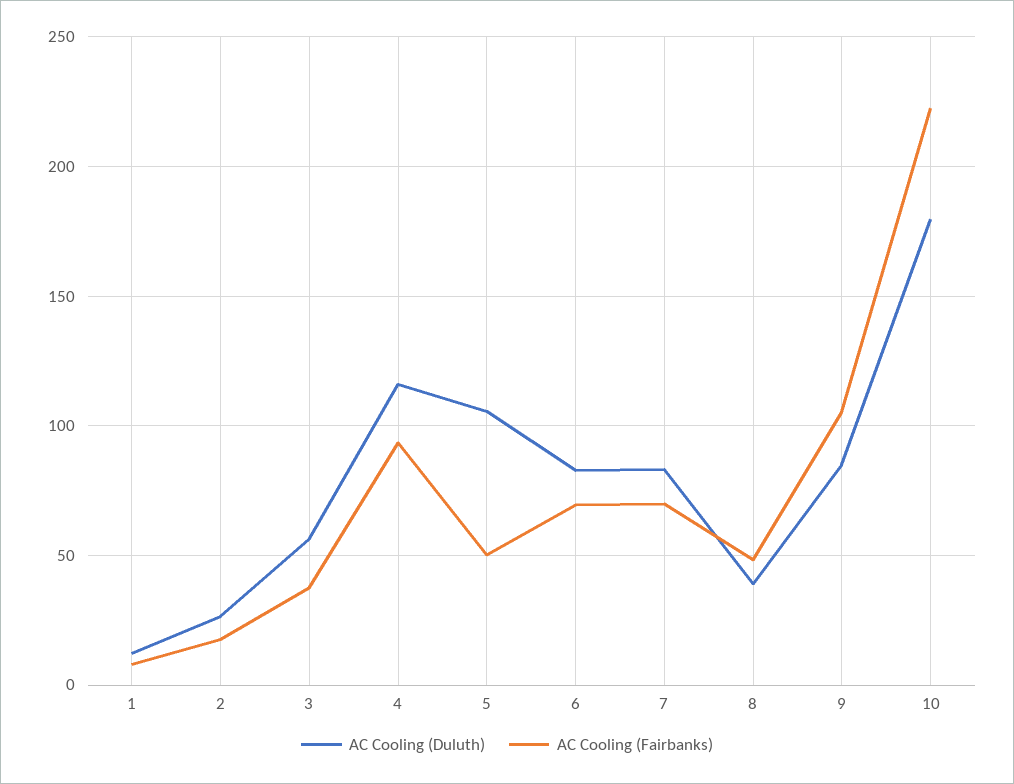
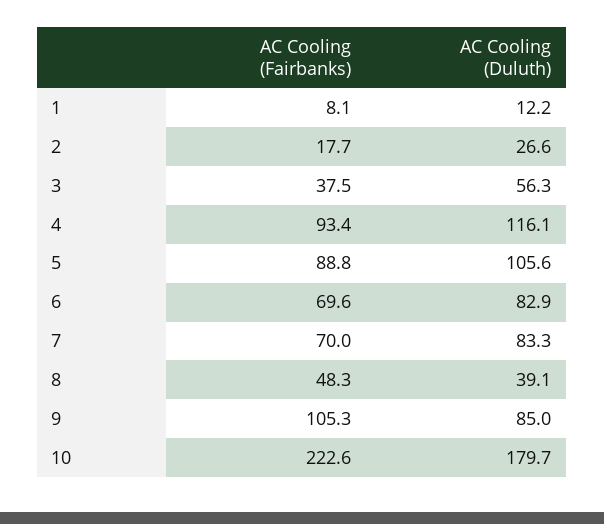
  {
    "AC Cooling (Duluth)": {
      "1": 12.2,
      "2": 26.6,
      "3": 56.3,
      "4": 116.1,
      "5": 105.6,
      "6": 82.9,
      "7": 83.3,
      "8": 39.1,
      "9": 85,
      "10": 179.7
    },
    "AC Cooling (Fairbanks)": {
      "1": 8.1,
      "2": 17.7,
      "3": 37.5,
      "4": 93.4,
-     "5": 50,
+     "5": 88.8,
      "6": 69.6,
      "7": 70,
      "8": 48.3,
      "9": 105.3,
      "10": 222.6
    }
  }

